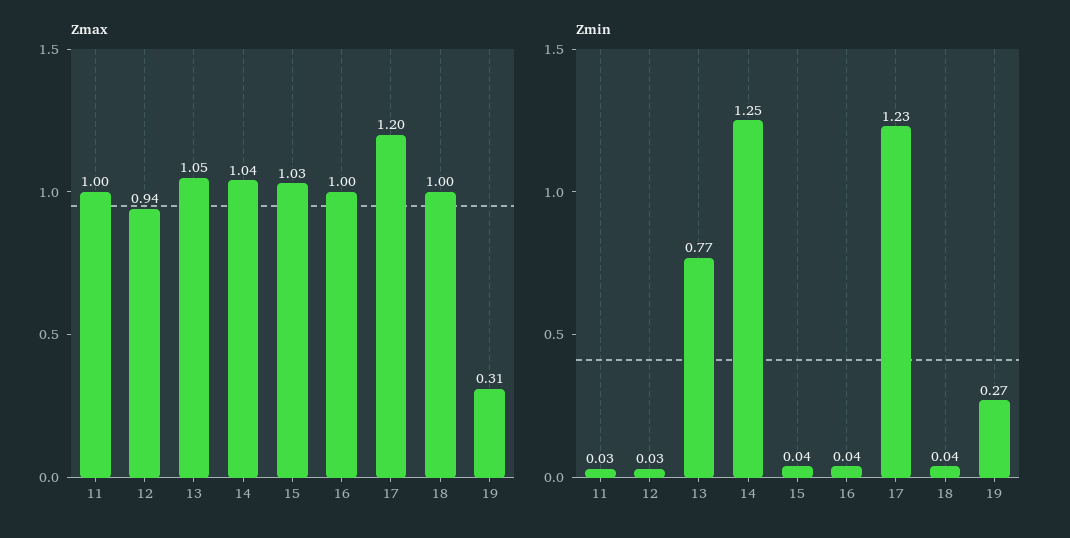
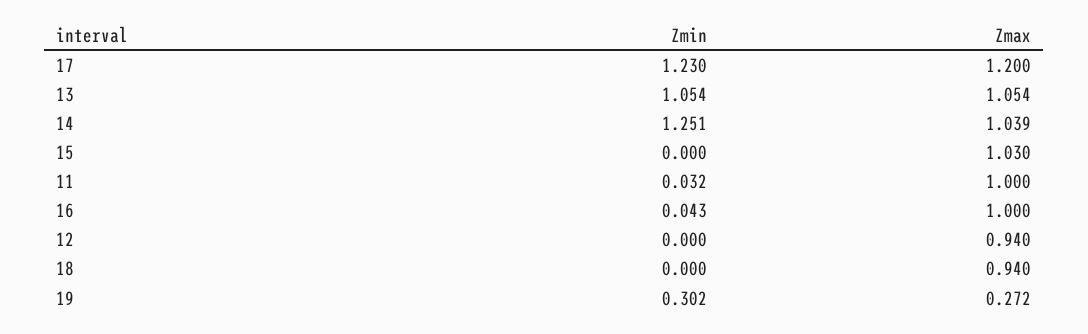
  {
    "Zmax": {
      "11": 1,
      "12": 0.94,
      "13": 1.054,
      "14": 1.039,
      "15": 1.03,
      "16": 1,
      "17": 1.2,
-     "18": 1,
+     "18": 0.94,
-     "19": 0.31
+     "19": 0.272
    },
    "Zmin": {
      "11": 0.032,
-     "12": 0.03,
+     "12": 0,
-     "13": 0.77,
+     "13": 1.054,
      "14": 1.251,
-     "15": 0.04,
+     "15": 0,
      "16": 0.043,
      "17": 1.23,
-     "18": 0.04,
+     "18": 0,
-     "19": 0.27
+     "19": 0.302
    }
  }

